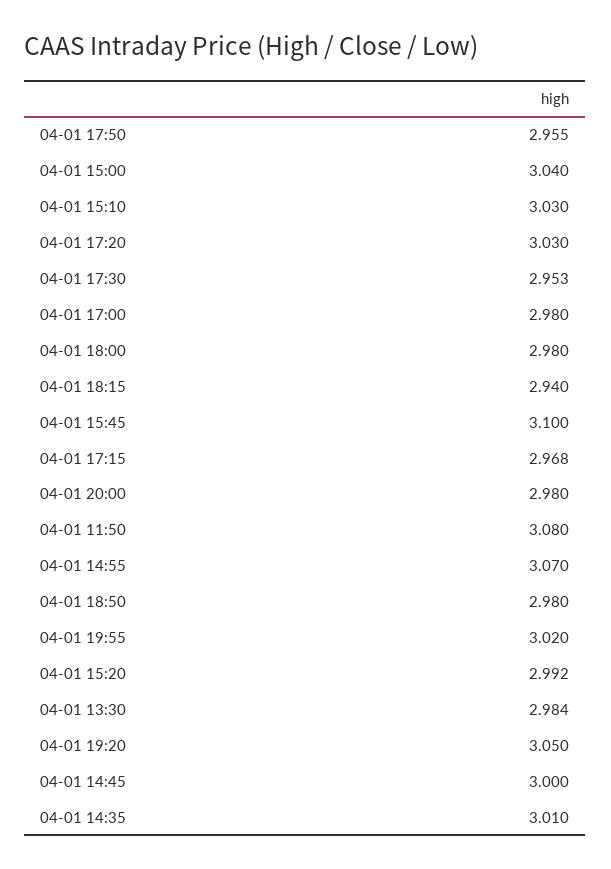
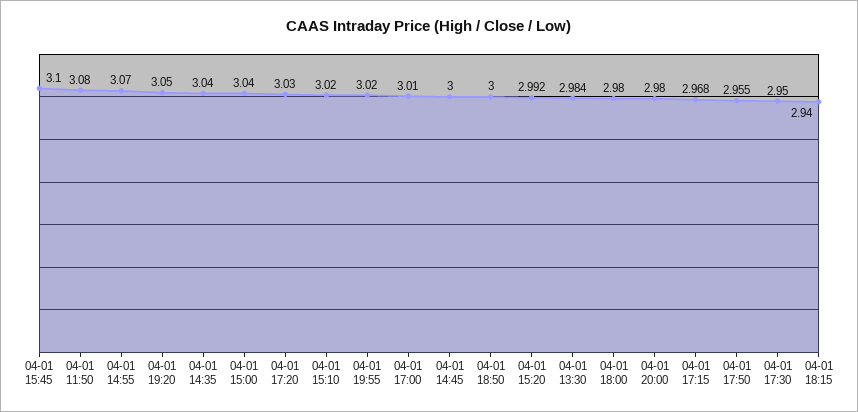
  {
    "04-01 17:50": 2.955,
    "04-01 15:00": 3.04,
-   "04-01 15:10": 3.03,
+   "04-01 15:10": 3.02,
    "04-01 17:20": 3.03,
-   "04-01 17:30": 2.953,
+   "04-01 17:30": 2.95,
-   "04-01 17:00": 2.98,
+   "04-01 17:00": 3.01,
    "04-01 18:00": 2.98,
    "04-01 18:15": 2.94,
    "04-01 15:45": 3.1,
    "04-01 17:15": 2.968,
    "04-01 20:00": 2.98,
    "04-01 11:50": 3.08,
    "04-01 14:55": 3.07,
-   "04-01 18:50": 2.98,
+   "04-01 18:50": 3,
    "04-01 19:55": 3.02,
    "04-01 15:20": 2.992,
    "04-01 13:30": 2.984,
    "04-01 19:20": 3.05,
    "04-01 14:45": 3,
-   "04-01 14:35": 3.01
+   "04-01 14:35": 3.04
  }

